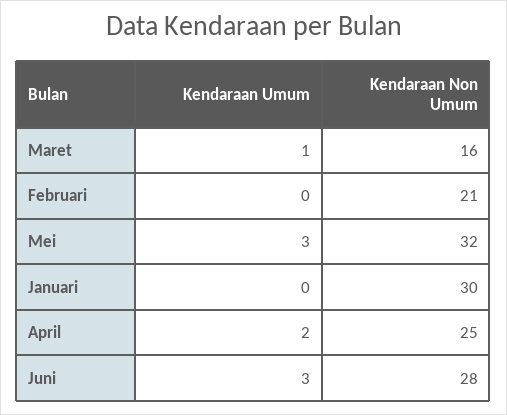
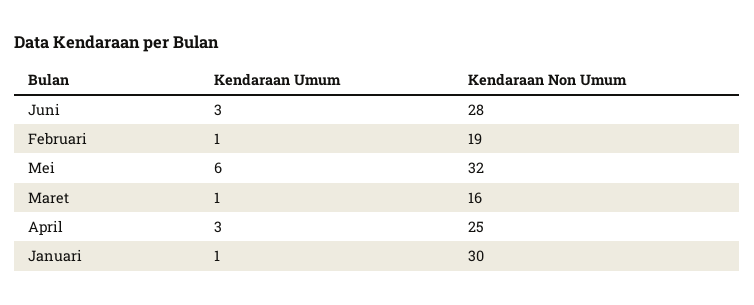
  {
    "Kendaraan Umum": {
      "Maret": 1,
-     "Februari": 0,
+     "Februari": 1,
-     "Mei": 3,
+     "Mei": 6,
-     "Januari": 0,
+     "Januari": 1,
-     "April": 2,
+     "April": 3,
      "Juni": 3
    },
    "Kendaraan Non Umum": {
      "Maret": 16,
-     "Februari": 21,
+     "Februari": 19,
      "Mei": 32,
      "Januari": 30,
      "April": 25,
      "Juni": 28
    }
  }

